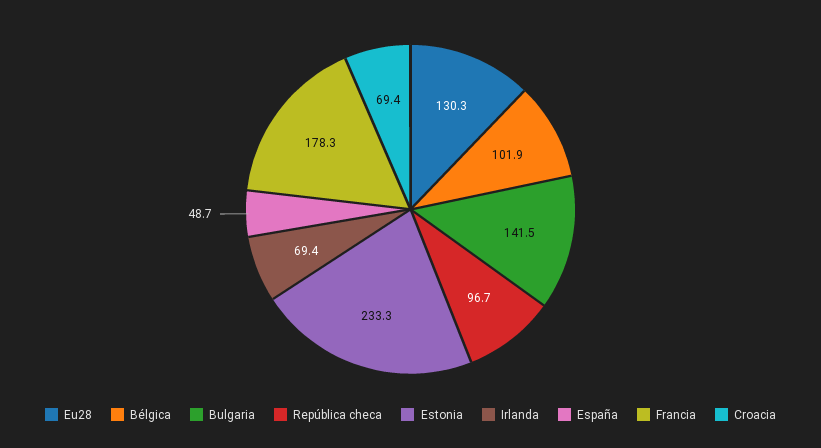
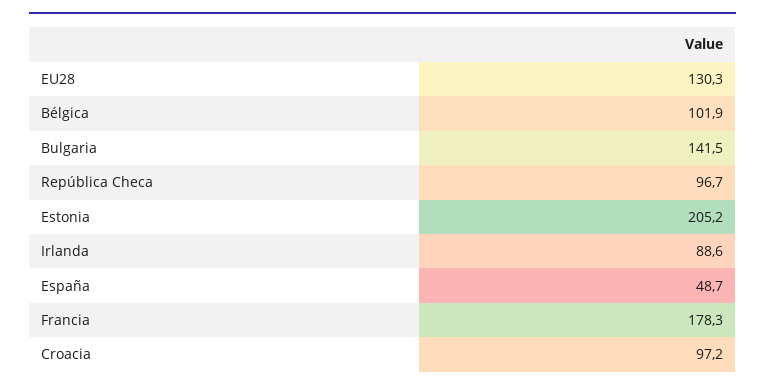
  {
    "Eu28": 130.3,
    "Bélgica": 101.9,
    "Bulgaria": 141.5,
    "República checa": 96.7,
-   "Estonia": 233.3,
+   "Estonia": 205.2,
-   "Irlanda": 69.4,
+   "Irlanda": 88.6,
    "España": 48.7,
    "Francia": 178.3,
-   "Croacia": 69.4
+   "Croacia": 97.2
  }

